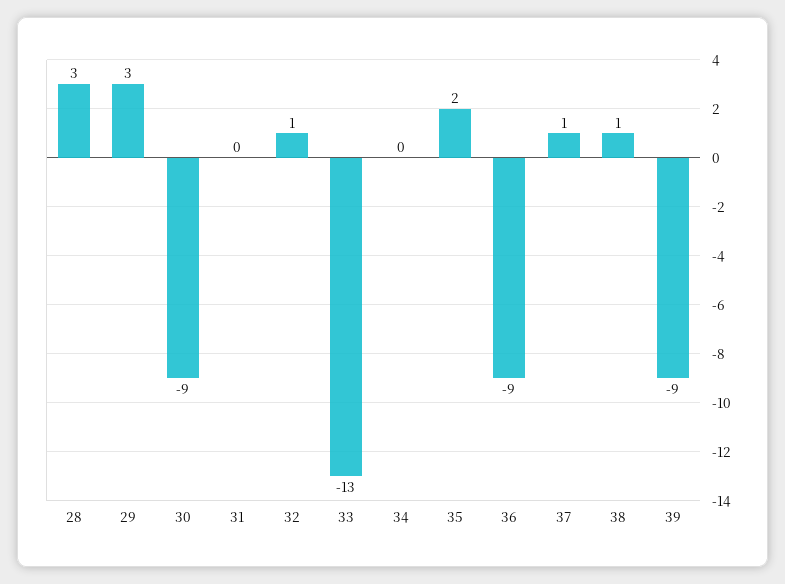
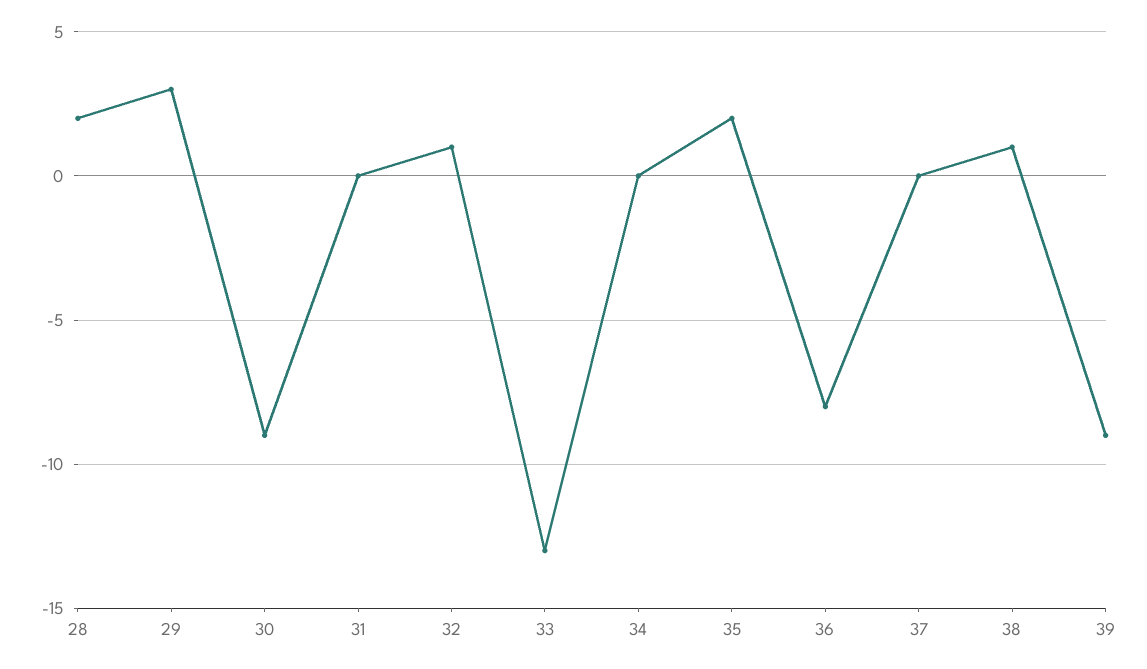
  {
-   "28": 3,
+   "28": 2,
    "29": 3,
    "30": -9,
    "31": 0,
    "32": 1,
    "33": -13,
    "34": 0,
    "35": 2,
-   "36": -9,
+   "36": -8,
-   "37": 1,
+   "37": 0,
    "38": 1,
    "39": -9
  }

